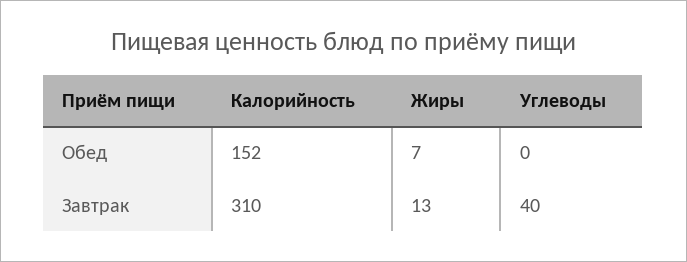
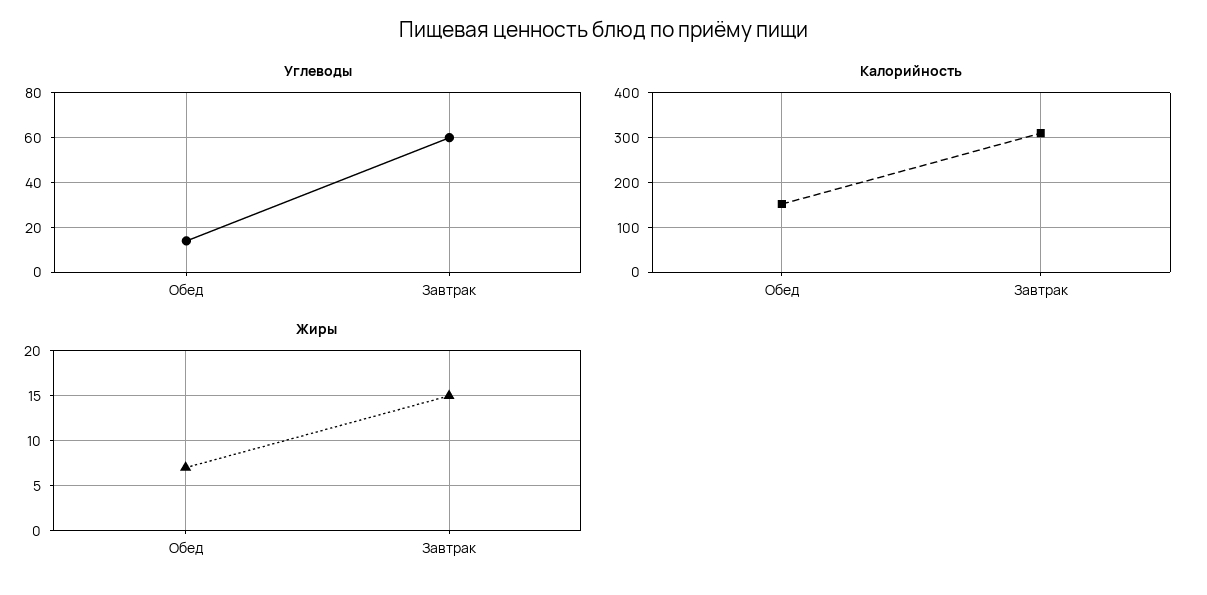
  {
    "Калорийность": {
      "Обед": 152,
      "Завтрак": 310
    },
    "Жиры": {
      "Обед": 7,
-     "Завтрак": 13
+     "Завтрак": 15
    },
    "Углеводы": {
-     "Обед": 0,
+     "Обед": 15,
-     "Завтрак": 40
+     "Завтрак": 60
    }
  }

